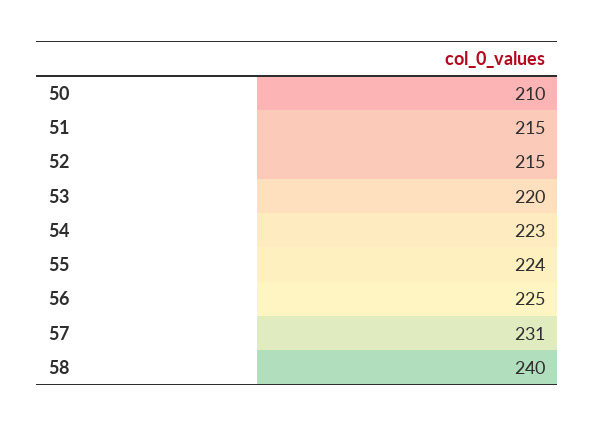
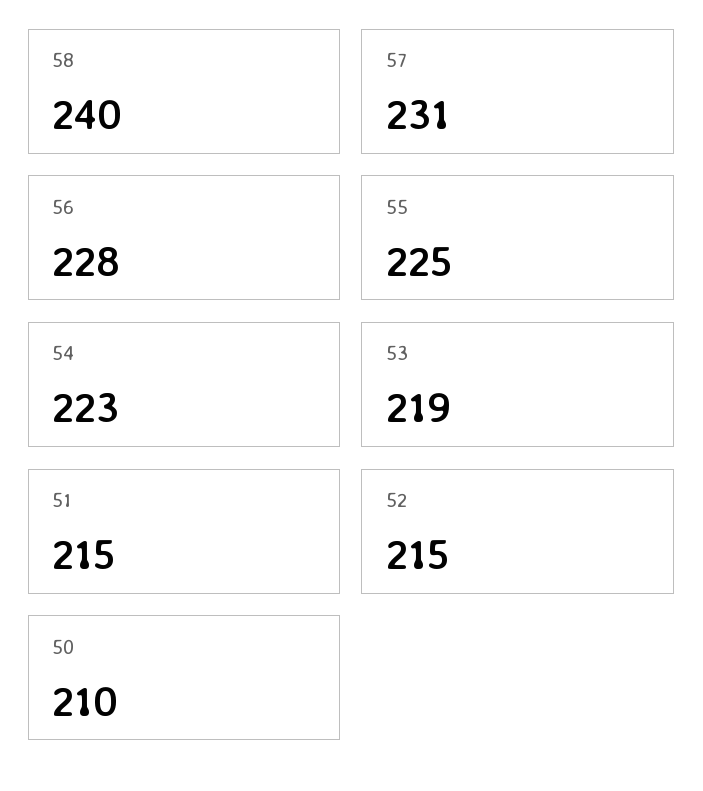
  {
    "50": 210,
    "51": 215,
    "52": 215,
-   "53": 220,
+   "53": 219,
    "54": 223,
-   "55": 224,
+   "55": 225,
-   "56": 225,
+   "56": 228,
    "57": 231,
    "58": 240
  }

